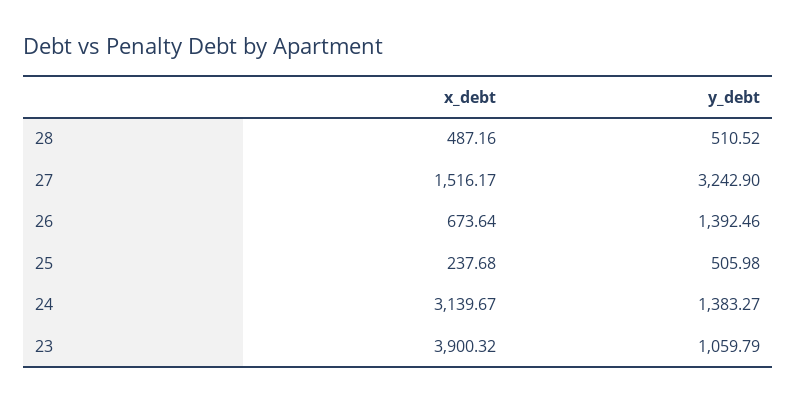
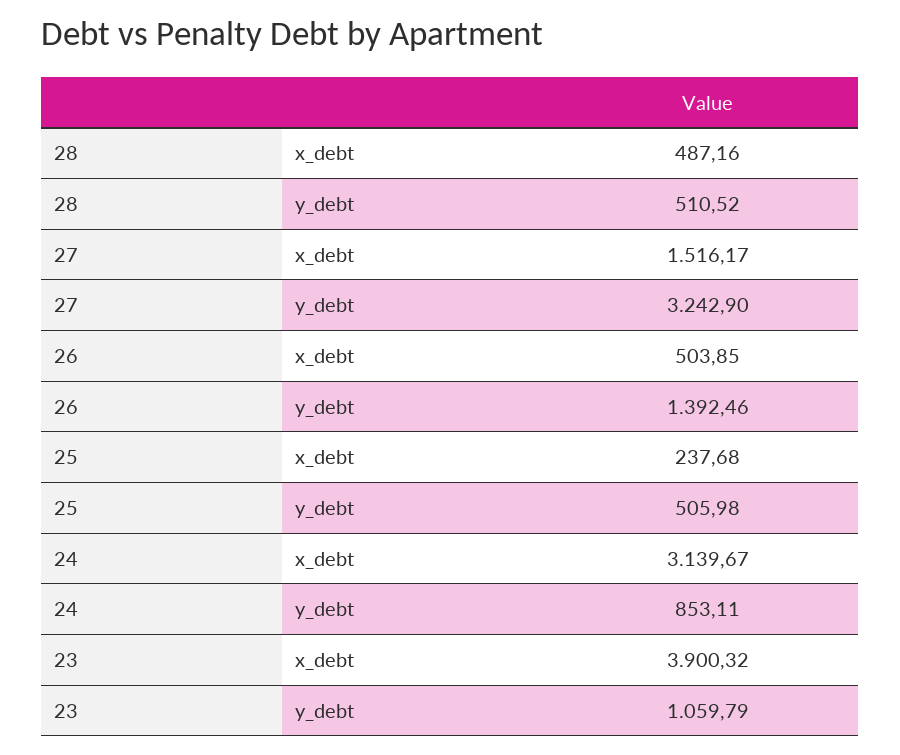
  {
    "x_debt": {
      "28": 487.16,
      "27": 1516.17,
-     "26": 673.64,
+     "26": 503.85,
      "25": 237.68,
      "24": 3139.67,
      "23": 3900.32
    },
    "y_debt": {
      "28": 510.52,
      "27": 3242.9,
      "26": 1392.46,
      "25": 505.98,
-     "24": 1383.27,
+     "24": 853.11,
      "23": 1059.79
    }
  }

